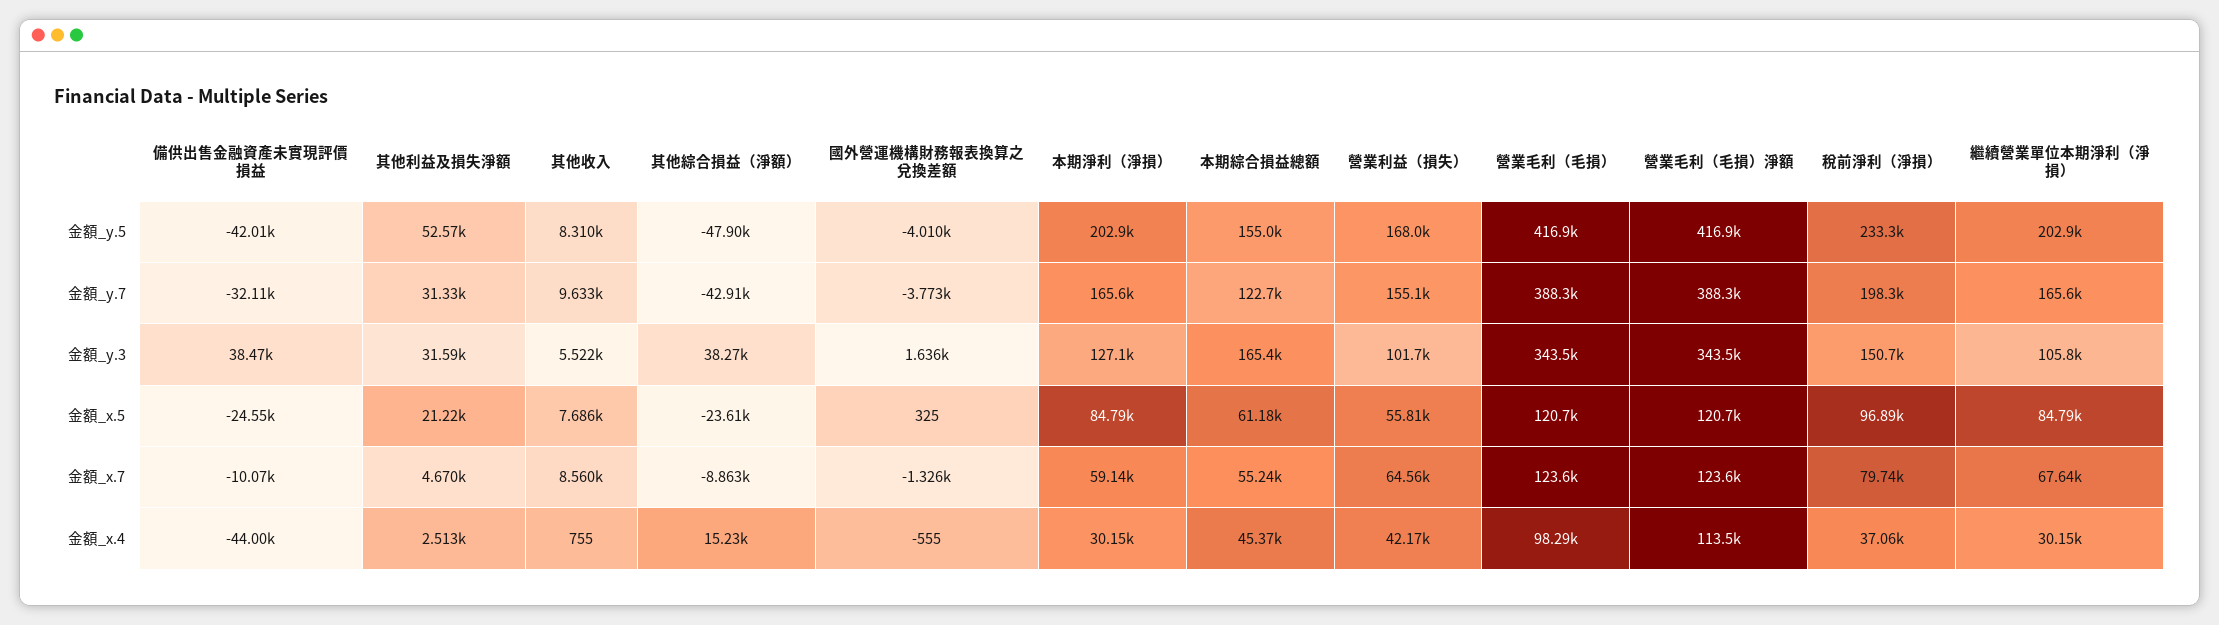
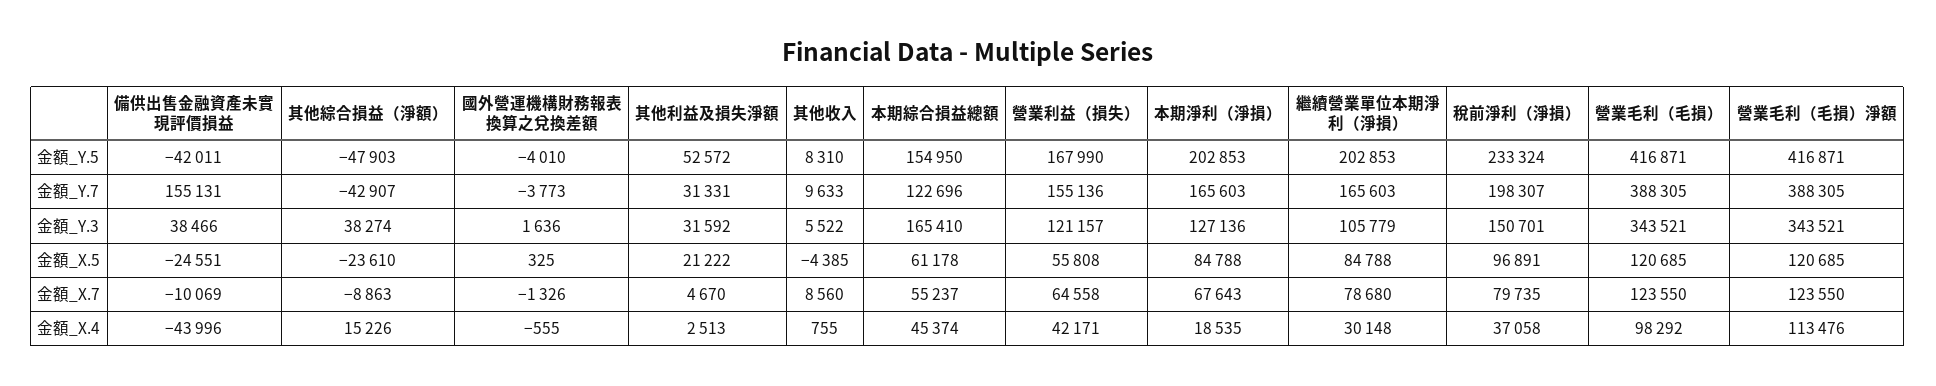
  {
    "備供出售金融資產未實現評價損益": {
      "金額_y.5": -42011,
-     "金額_y.7": -32110,
+     "金額_y.7": 155131,
      "金額_y.3": 38466,
      "金額_x.5": -24551,
      "金額_x.7": -10069,
      "金額_x.4": -43996
    },
    "其他利益及損失淨額": {
      "金額_y.5": 52572,
      "金額_y.7": 31331,
      "金額_y.3": 31592,
      "金額_x.5": 21222,
      "金額_x.7": 4670,
      "金額_x.4": 2513
    },
    "其他收入": {
      "金額_y.5": 8310,
      "金額_y.7": 9633,
      "金額_y.3": 5522,
-     "金額_x.5": 7686,
+     "金額_x.5": -4385,
      "金額_x.7": 8560,
      "金額_x.4": 755
    },
    "其他綜合損益（淨額）": {
      "金額_y.5": -47903,
      "金額_y.7": -42907,
      "金額_y.3": 38274,
      "金額_x.5": -23610,
      "金額_x.7": -8863,
      "金額_x.4": 15226
    },
    "國外營運機構財務報表換算之兌換差額": {
      "金額_y.5": -4010,
      "金額_y.7": -3773,
      "金額_y.3": 1636,
      "金額_x.5": 325,
      "金額_x.7": -1326,
      "金額_x.4": -555
    },
    "本期淨利（淨損）": {
      "金額_y.5": 202853,
      "金額_y.7": 165603,
      "金額_y.3": 127136,
      "金額_x.5": 84788,
-     "金額_x.7": 59140,
+     "金額_x.7": 67643,
-     "金額_x.4": 30150
+     "金額_x.4": 18535
    },
    "本期綜合損益總額": {
      "金額_y.5": 154950,
      "金額_y.7": 122696,
      "金額_y.3": 165410,
      "金額_x.5": 61178,
      "金額_x.7": 55237,
      "金額_x.4": 45374
    },
    "營業利益（損失）": {
      "金額_y.5": 167990,
      "金額_y.7": 155136,
-     "金額_y.3": 101700,
+     "金額_y.3": 121157,
      "金額_x.5": 55808,
      "金額_x.7": 64558,
      "金額_x.4": 42171
    },
    "營業毛利（毛損）": {
      "金額_y.5": 416871,
      "金額_y.7": 388305,
      "金額_y.3": 343521,
      "金額_x.5": 120685,
      "金額_x.7": 123550,
      "金額_x.4": 98292
    },
    "營業毛利（毛損）淨額": {
      "金額_y.5": 416871,
      "金額_y.7": 388305,
      "金額_y.3": 343521,
      "金額_x.5": 120685,
      "金額_x.7": 123550,
      "金額_x.4": 113476
    },
    "稅前淨利（淨損）": {
      "金額_y.5": 233324,
      "金額_y.7": 198307,
      "金額_y.3": 150701,
      "金額_x.5": 96891,
      "金額_x.7": 79735,
      "金額_x.4": 37058
    },
    "繼續營業單位本期淨利（淨損）": {
      "金額_y.5": 202853,
      "金額_y.7": 165603,
      "金額_y.3": 105779,
      "金額_x.5": 84788,
-     "金額_x.7": 67640,
+     "金額_x.7": 78680,
      "金額_x.4": 30148
    }
  }

